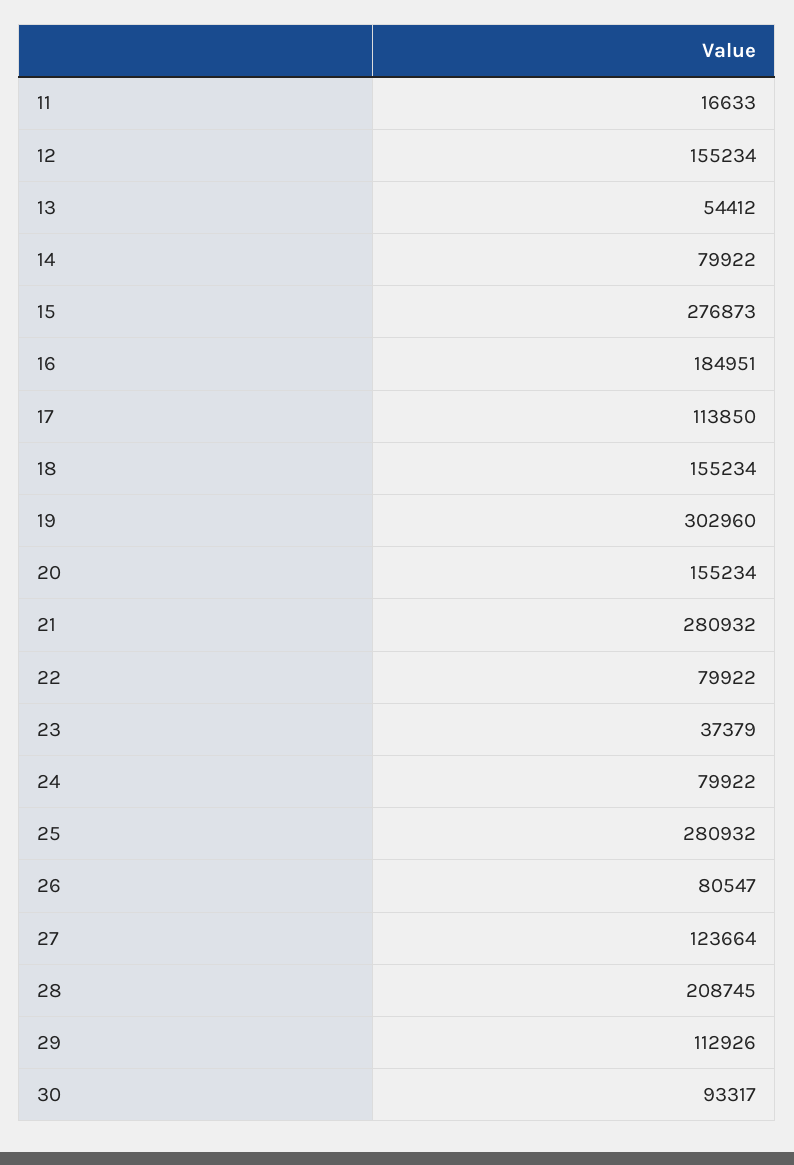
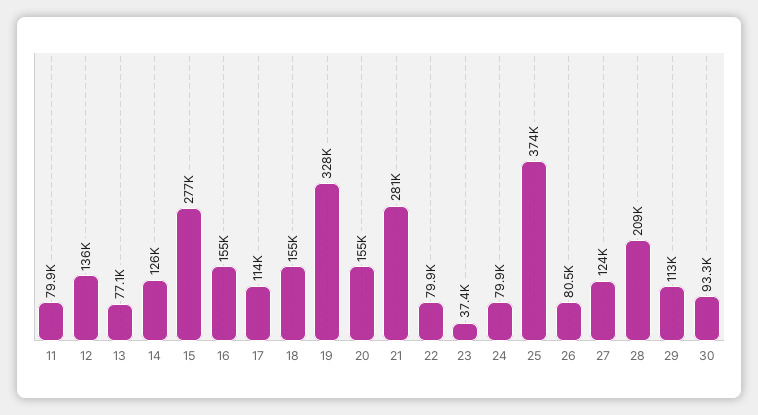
  {
-   "11": 16633,
+   "11": 79900,
-   "12": 155234,
+   "12": 136000,
-   "13": 54412,
+   "13": 77100,
-   "14": 79922,
+   "14": 126000,
    "15": 276873,
-   "16": 184951,
+   "16": 155000,
    "17": 113850,
    "18": 155234,
-   "19": 302960,
+   "19": 328000,
    "20": 155234,
    "21": 280932,
    "22": 79922,
    "23": 37379,
    "24": 79922,
-   "25": 280932,
+   "25": 374000,
    "26": 80547,
    "27": 123664,
    "28": 208745,
    "29": 112926,
    "30": 93317
  }

